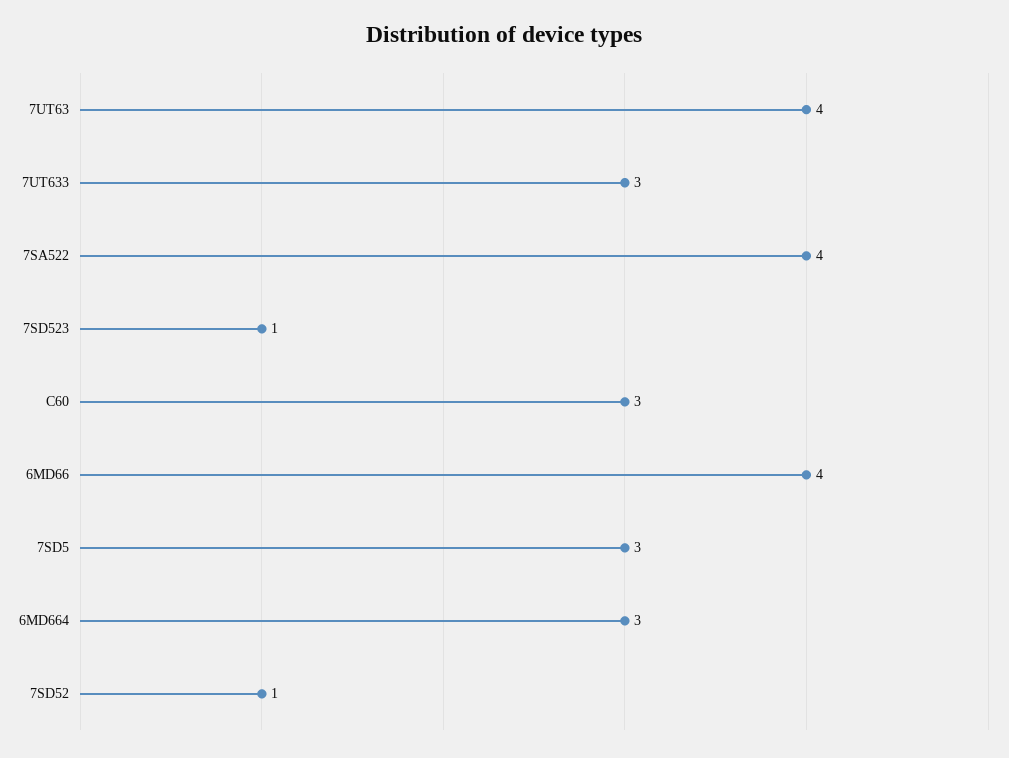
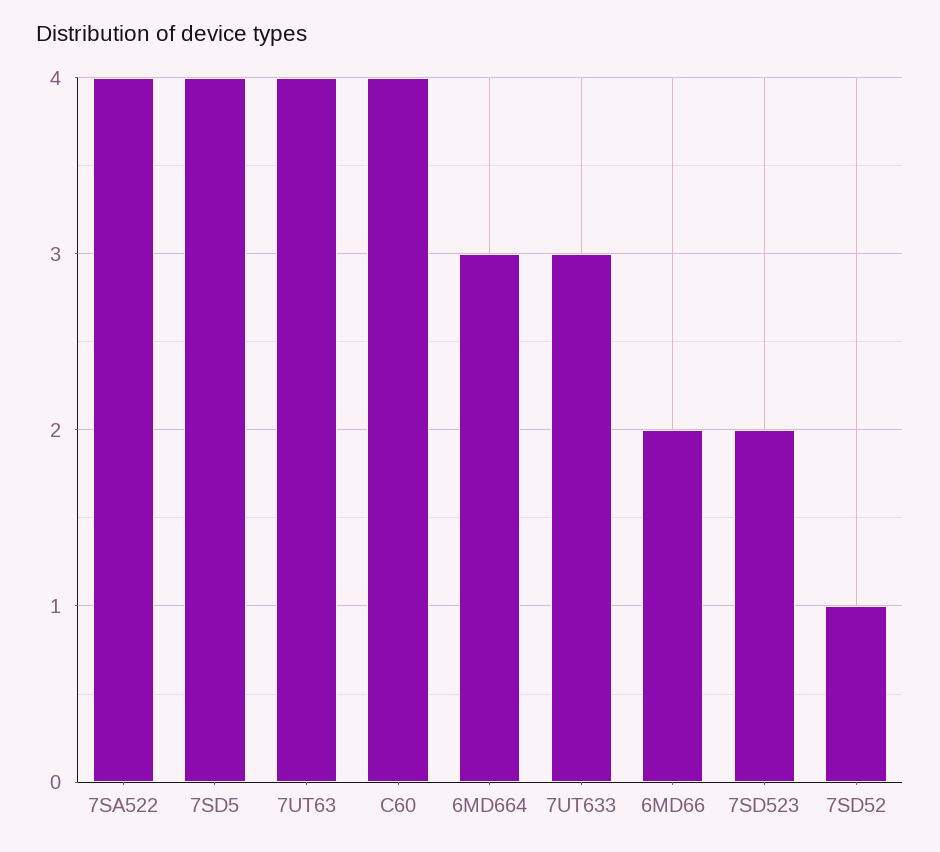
  {
    "7UT63": 4,
    "7UT633": 3,
    "7SA522": 4,
-   "7SD523": 1,
+   "7SD523": 2,
-   "C60": 3,
+   "C60": 4,
-   "6MD66": 4,
+   "6MD66": 2,
-   "7SD5": 3,
+   "7SD5": 4,
    "6MD664": 3,
    "7SD52": 1
  }

